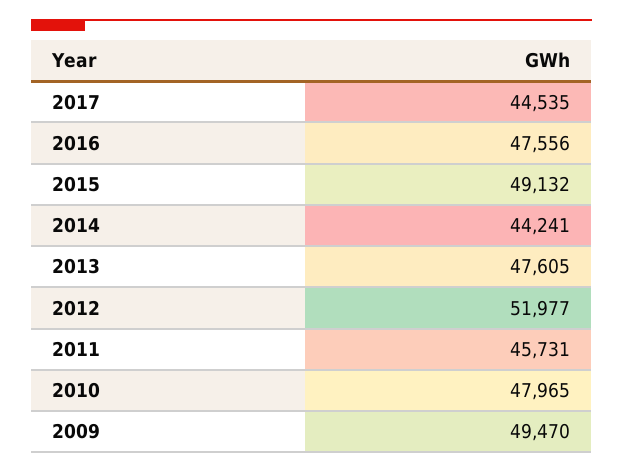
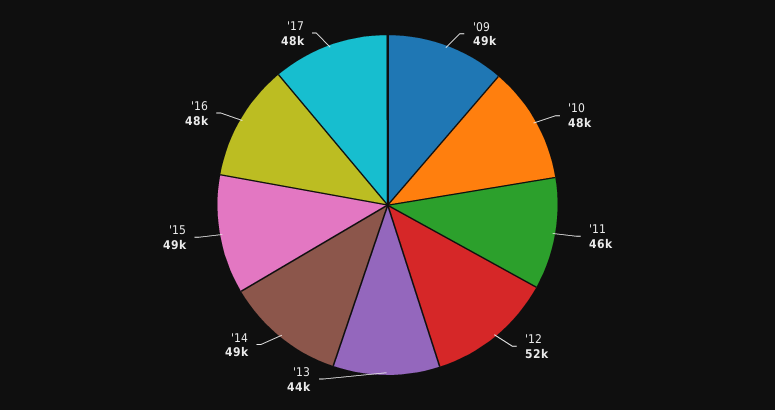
  {
-   "2017": 44535,
+   "2017": 48000,
    "2016": 47556,
    "2015": 49132,
-   "2014": 44241,
+   "2014": 49000,
-   "2013": 47605,
+   "2013": 44000,
    "2012": 51977,
    "2011": 45731,
    "2010": 47965,
    "2009": 49470
  }

